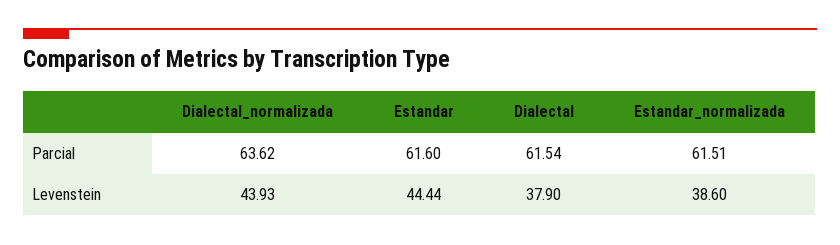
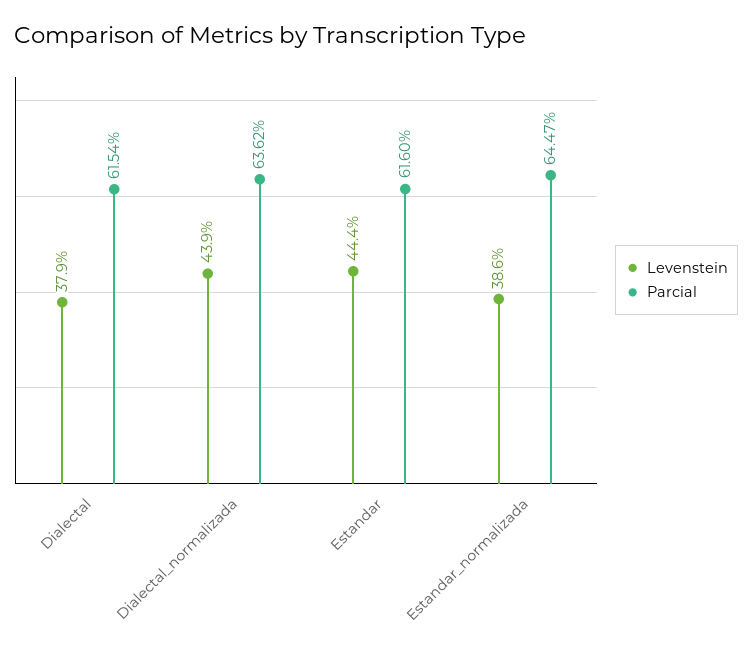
  {
    "Parcial": {
      "Dialectal_normalizada": 63.62,
      "Estandar": 61.6,
      "Dialectal": 61.54,
-     "Estandar_normalizada": 61.51
+     "Estandar_normalizada": 64.47
    },
    "Levenstein": {
      "Dialectal_normalizada": 43.93,
      "Estandar": 44.44,
      "Dialectal": 37.9,
      "Estandar_normalizada": 38.6
    }
  }

